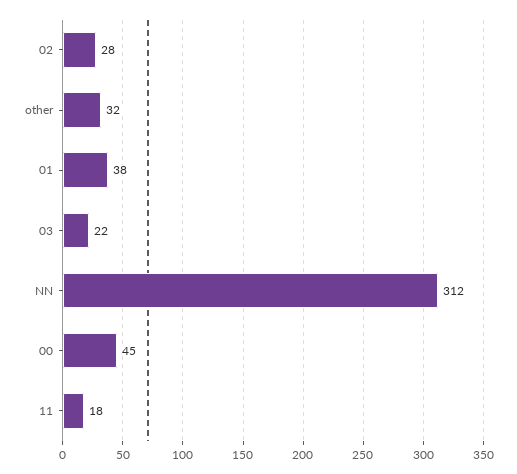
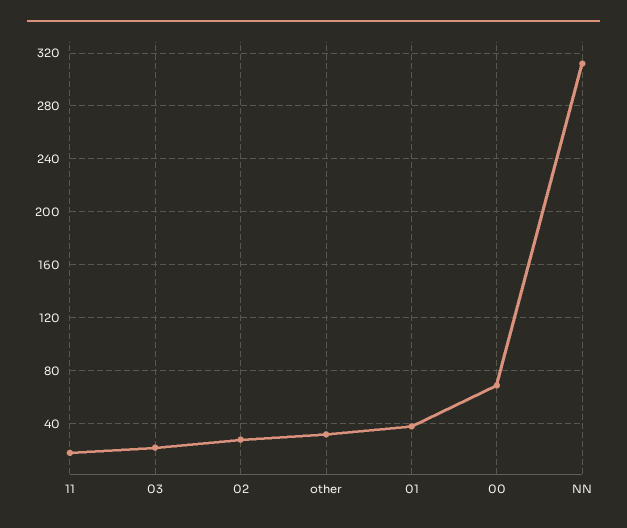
  {
    "02": 28,
    "other": 32,
    "01": 38,
    "03": 22,
    "NN": 312,
-   "00": 45,
+   "00": 70,
    "11": 18
  }

